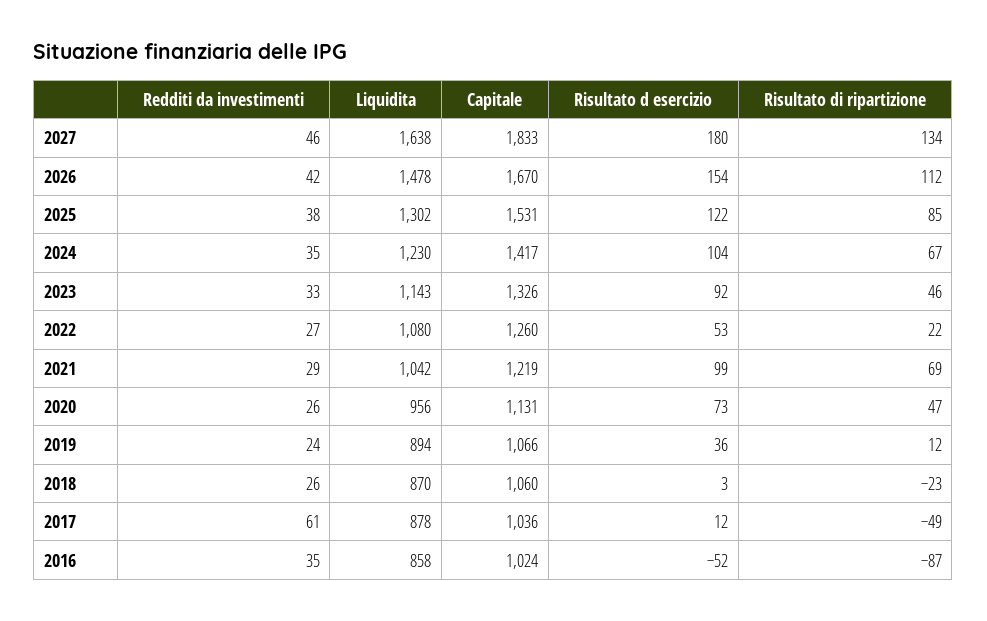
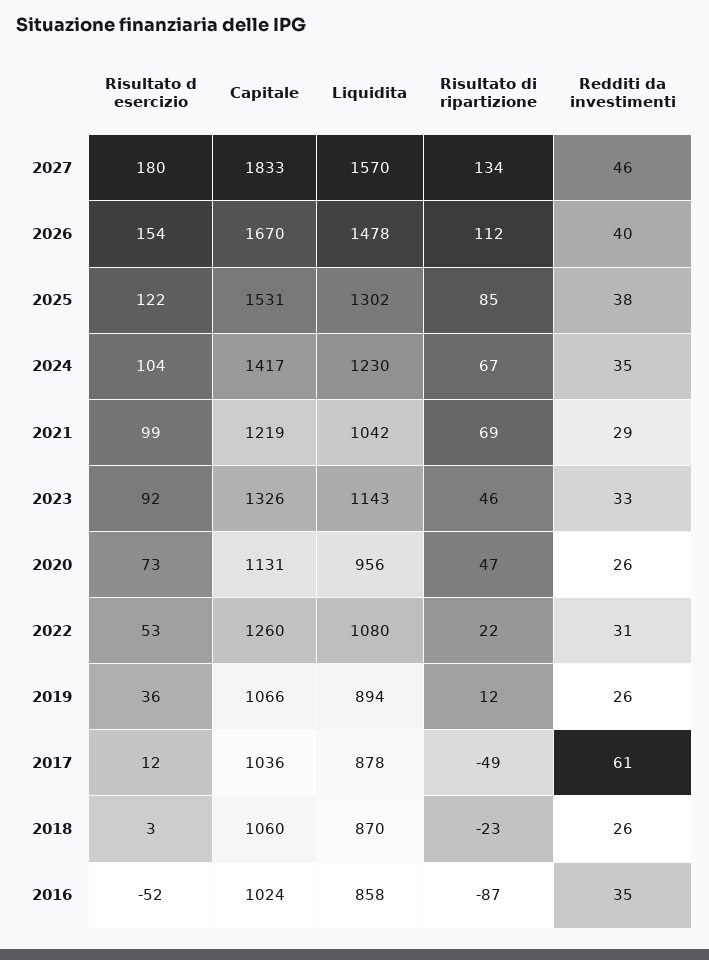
  {
    "Redditi da investimenti": {
      "2027": 46,
-     "2026": 42,
+     "2026": 40,
      "2025": 38,
      "2024": 35,
      "2023": 33,
-     "2022": 27,
+     "2022": 31,
      "2021": 29,
      "2020": 26,
-     "2019": 24,
+     "2019": 26,
      "2018": 26,
      "2017": 61,
      "2016": 35
    },
    "Liquidita": {
-     "2027": 1638,
+     "2027": 1570,
      "2026": 1478,
      "2025": 1302,
      "2024": 1230,
      "2023": 1143,
      "2022": 1080,
      "2021": 1042,
      "2020": 956,
      "2019": 894,
      "2018": 870,
      "2017": 878,
      "2016": 858
    },
    "Capitale": {
      "2027": 1833,
      "2026": 1670,
      "2025": 1531,
      "2024": 1417,
      "2023": 1326,
      "2022": 1260,
      "2021": 1219,
      "2020": 1131,
      "2019": 1066,
      "2018": 1060,
      "2017": 1036,
      "2016": 1024
    },
    "Risultato d esercizio": {
      "2027": 180,
      "2026": 154,
      "2025": 122,
      "2024": 104,
      "2023": 92,
      "2022": 53,
      "2021": 99,
      "2020": 73,
      "2019": 36,
      "2018": 3,
      "2017": 12,
      "2016": -52
    },
    "Risultato di ripartizione": {
      "2027": 134,
      "2026": 112,
      "2025": 85,
      "2024": 67,
      "2023": 46,
      "2022": 22,
      "2021": 69,
      "2020": 47,
      "2019": 12,
      "2018": -23,
      "2017": -49,
      "2016": -87
    }
  }

